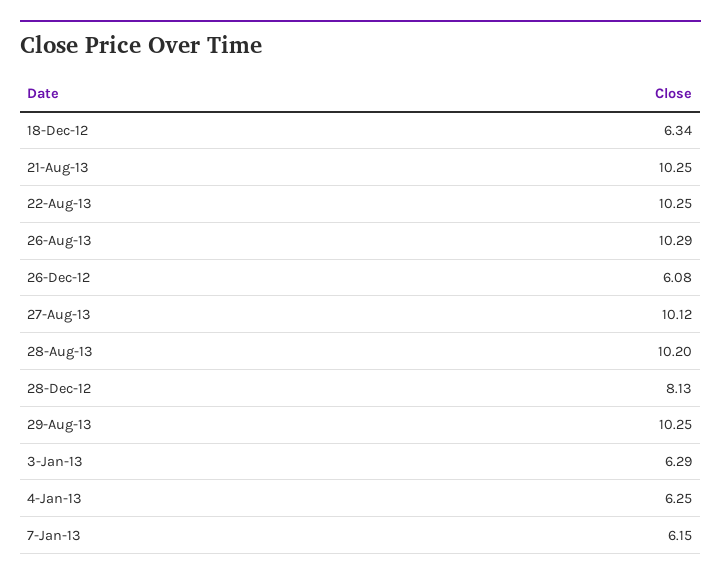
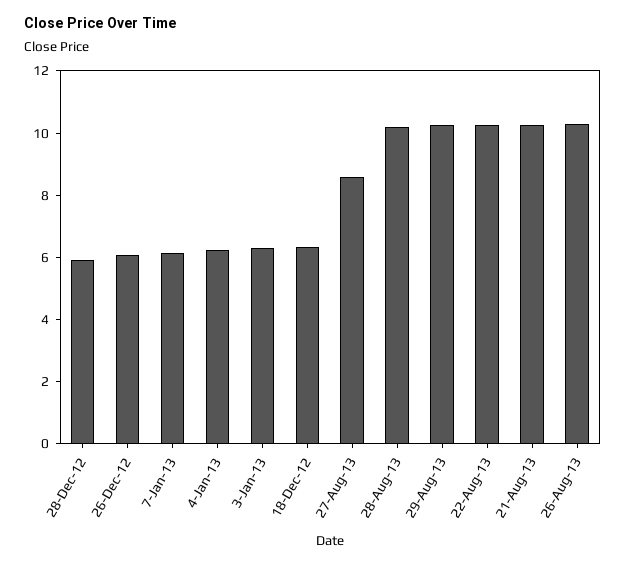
  {
    "18-Dec-12": 6.34,
    "21-Aug-13": 10.25,
    "22-Aug-13": 10.25,
    "26-Aug-13": 10.29,
    "26-Dec-12": 6.08,
-   "27-Aug-13": 10.12,
+   "27-Aug-13": 8.5,
    "28-Aug-13": 10.2,
-   "28-Dec-12": 8.13,
+   "28-Dec-12": 6,
    "29-Aug-13": 10.25,
    "3-Jan-13": 6.29,
    "4-Jan-13": 6.25,
    "7-Jan-13": 6.15
  }

